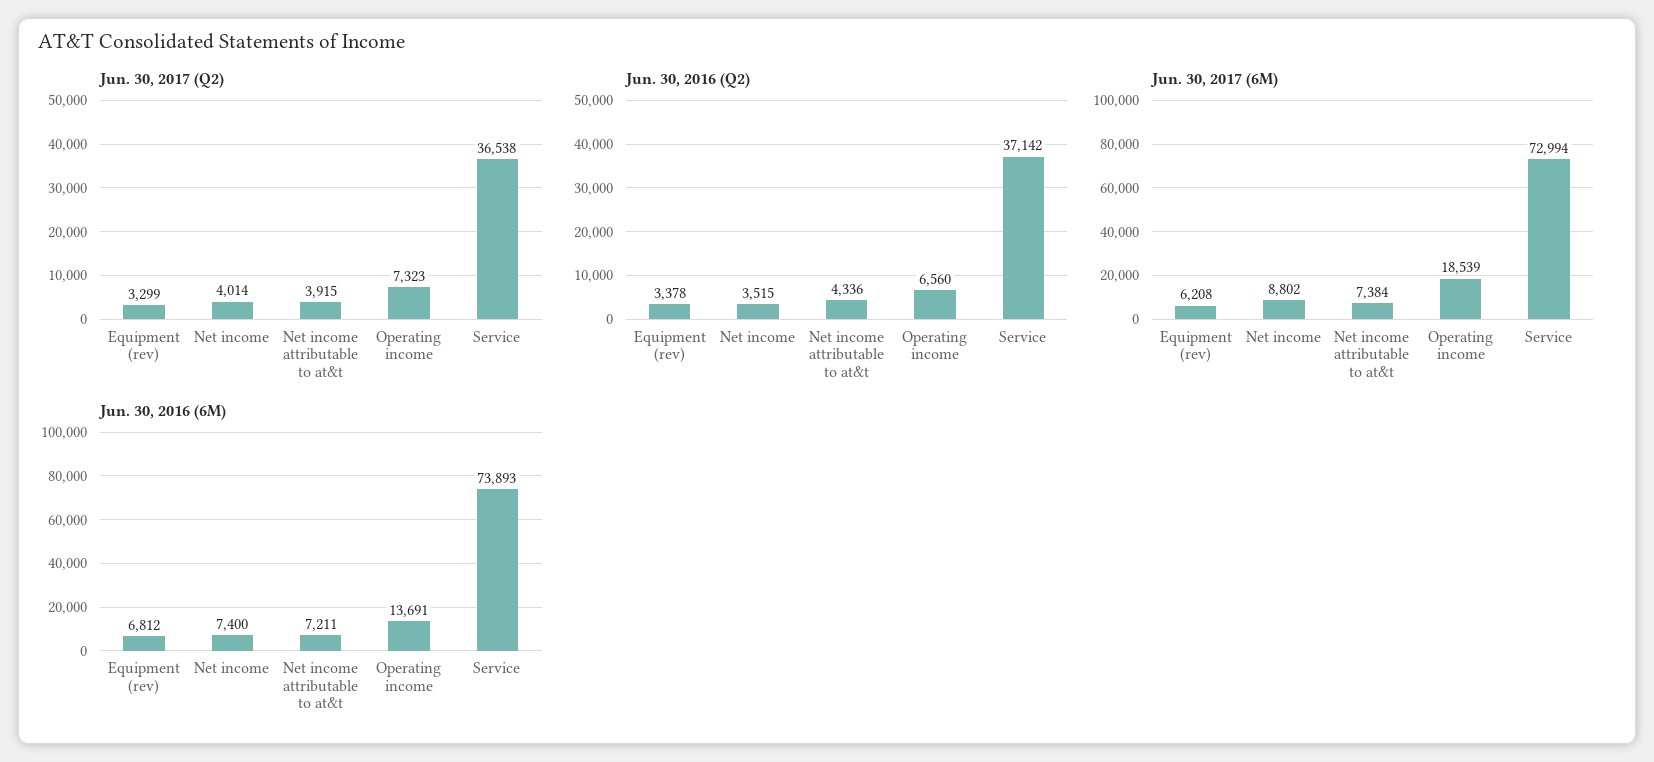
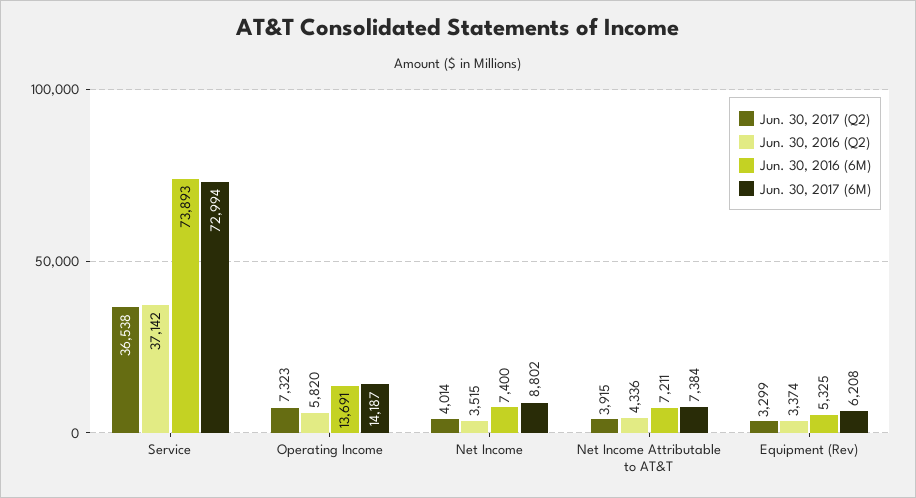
  {
    "Jun. 30, 2017 (Q2)": {
      "Equipment (rev)": 3299,
      "Net income": 4014,
      "Net income attributable to at&t": 3915,
      "Operating income": 7323,
      "Service": 36538
    },
    "Jun. 30, 2016 (Q2)": {
-     "Equipment (rev)": 3378,
+     "Equipment (rev)": 3374,
      "Net income": 3515,
      "Net income attributable to at&t": 4336,
-     "Operating income": 6560,
+     "Operating income": 5820,
      "Service": 37142
    },
    "Jun. 30, 2017 (6M)": {
      "Equipment (rev)": 6208,
      "Net income": 8802,
      "Net income attributable to at&t": 7384,
-     "Operating income": 18539,
+     "Operating income": 14187,
      "Service": 72994
    },
    "Jun. 30, 2016 (6M)": {
-     "Equipment (rev)": 6812,
+     "Equipment (rev)": 5325,
      "Net income": 7400,
      "Net income attributable to at&t": 7211,
      "Operating income": 13691,
      "Service": 73893
    }
  }

